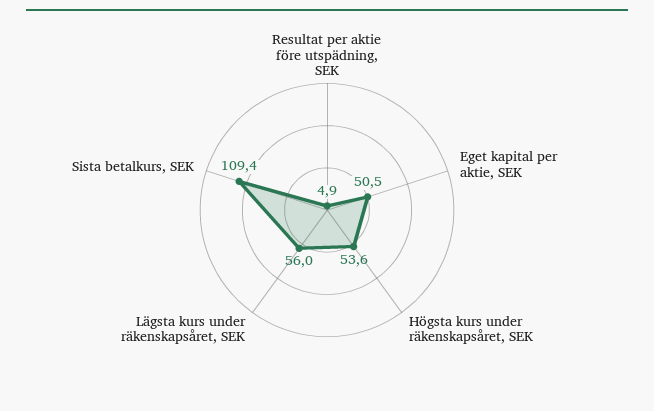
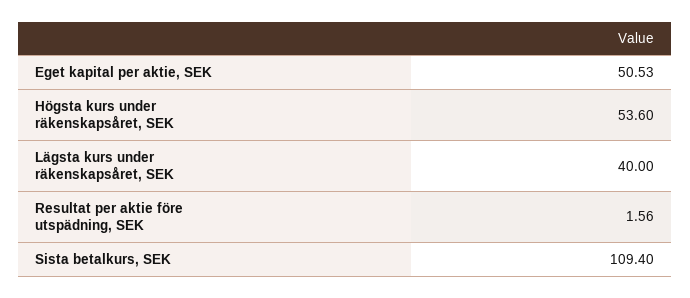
  {
-   "Resultat per aktie före utspädning, SEK": 4.9,
+   "Resultat per aktie före utspädning, SEK": 1.56,
    "Eget kapital per aktie, SEK": 50.53,
    "Högsta kurs under räkenskapsåret, SEK": 53.6,
-   "Lägsta kurs under räkenskapsåret, SEK": 56,
+   "Lägsta kurs under räkenskapsåret, SEK": 40,
    "Sista betalkurs, SEK": 109.4
  }

